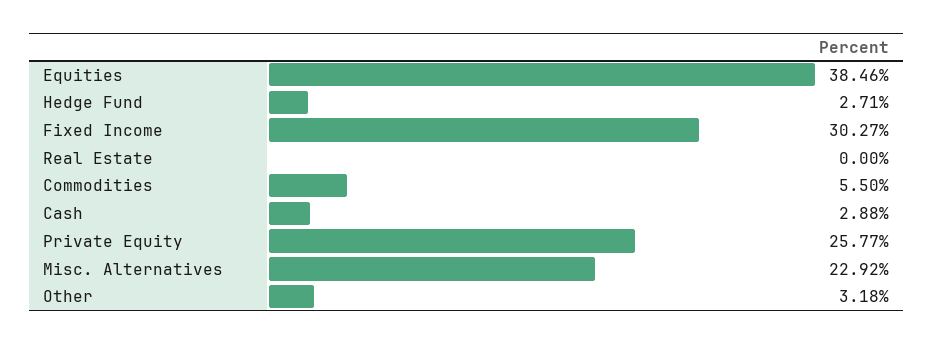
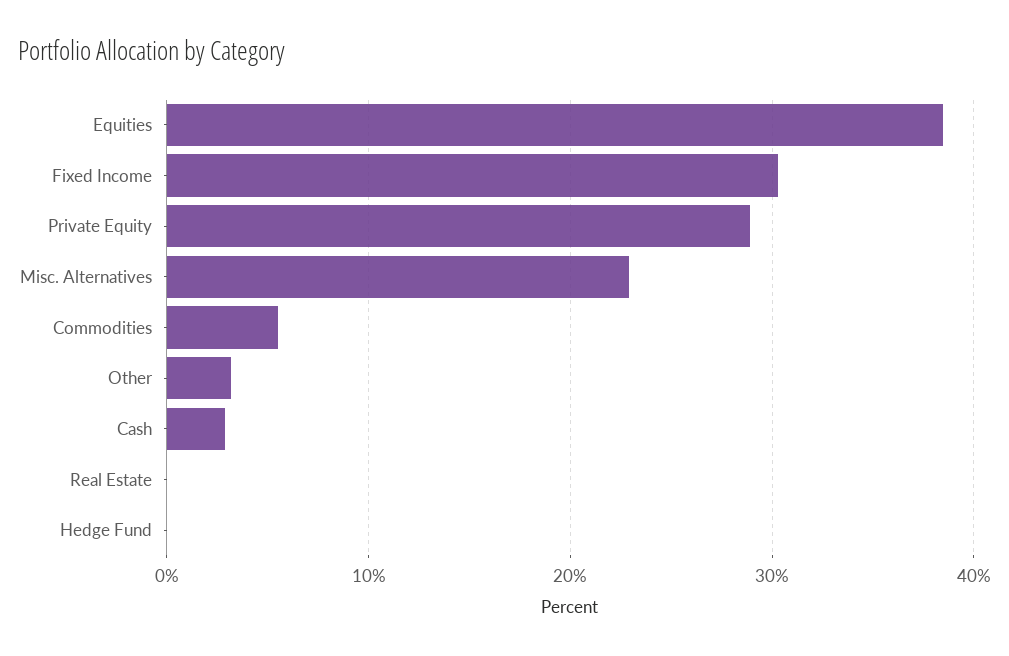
  {
    "Equities": 38.46,
-   "Hedge Fund": 2.71,
+   "Hedge Fund": 0,
    "Fixed Income": 30.27,
    "Real Estate": 0,
    "Commodities": 5.5,
    "Cash": 2.88,
-   "Private Equity": 25.77,
+   "Private Equity": 29,
    "Misc. Alternatives": 22.92,
    "Other": 3.18
  }

